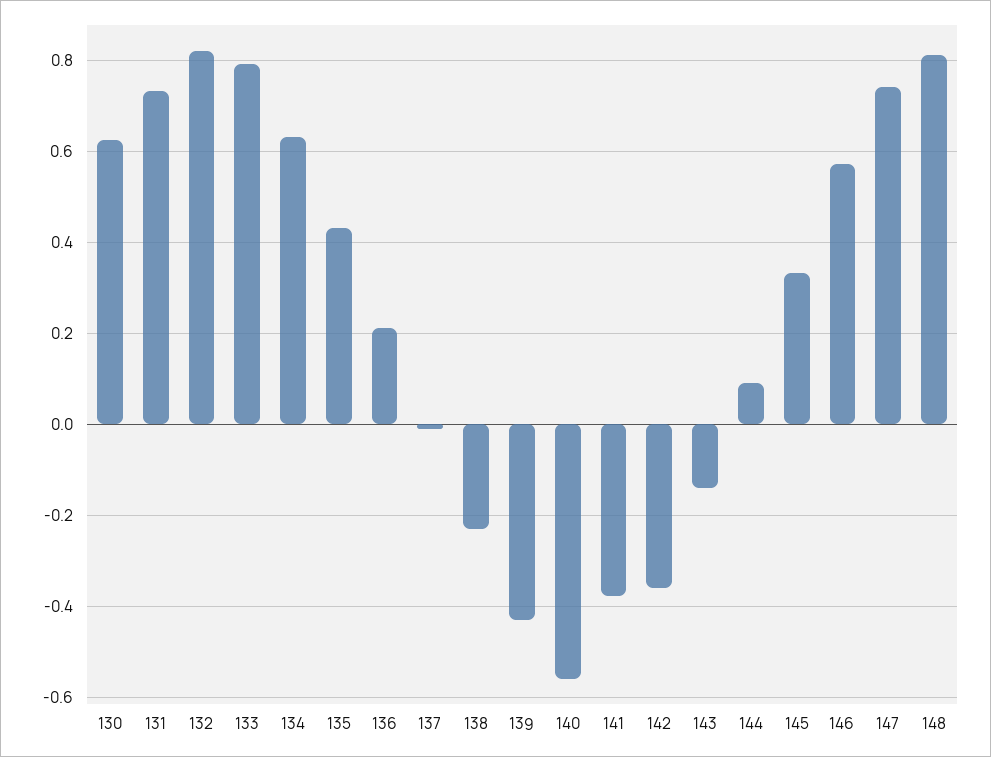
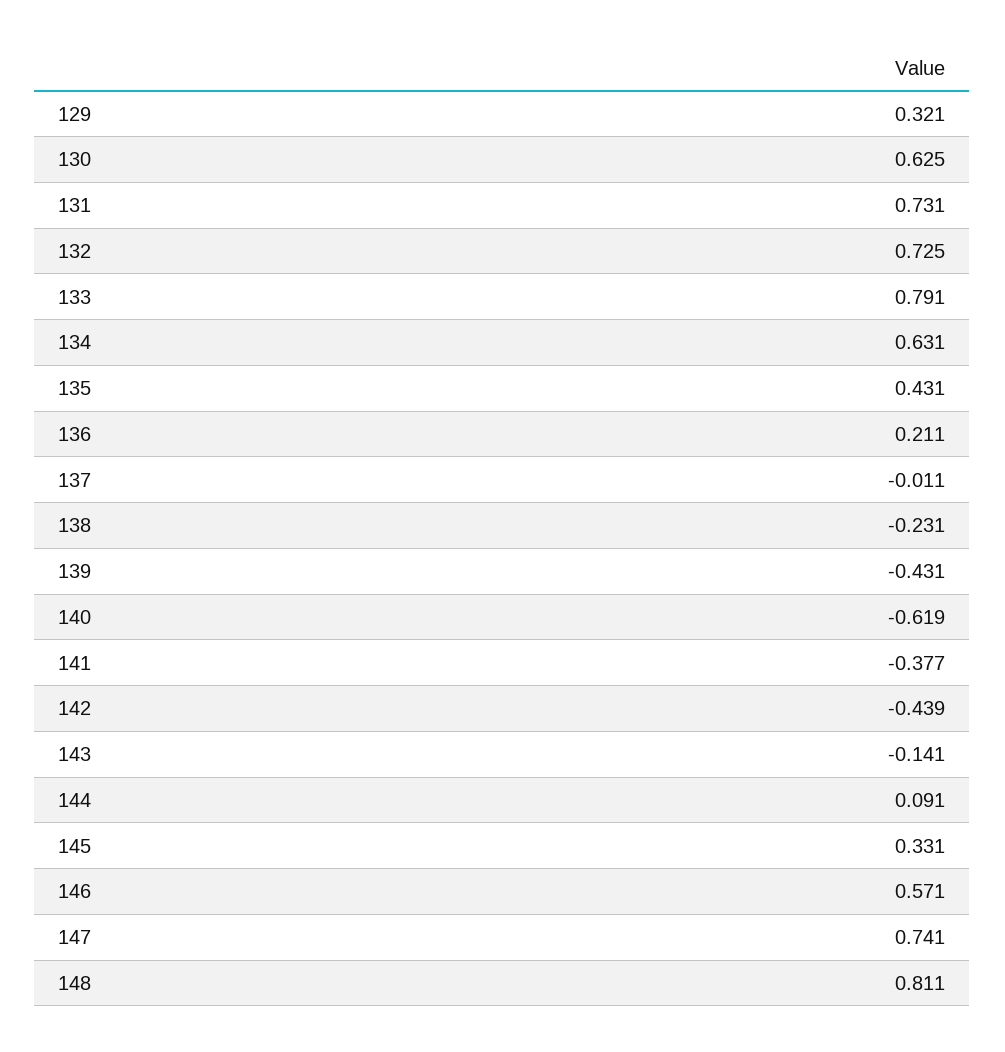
  {
    "130": 0.625,
    "131": 0.731,
-   "132": 0.82,
+   "132": 0.725,
    "133": 0.791,
    "134": 0.631,
    "135": 0.431,
    "136": 0.211,
    "137": -0.011,
    "138": -0.231,
    "139": -0.431,
-   "140": -0.56,
+   "140": -0.619,
    "141": -0.377,
-   "142": -0.36,
+   "142": -0.439,
    "143": -0.141,
    "144": 0.091,
    "145": 0.331,
    "146": 0.571,
    "147": 0.741,
-   "148": 0.811
+   "148": 0.811,
+   "129": 0.321
  }

